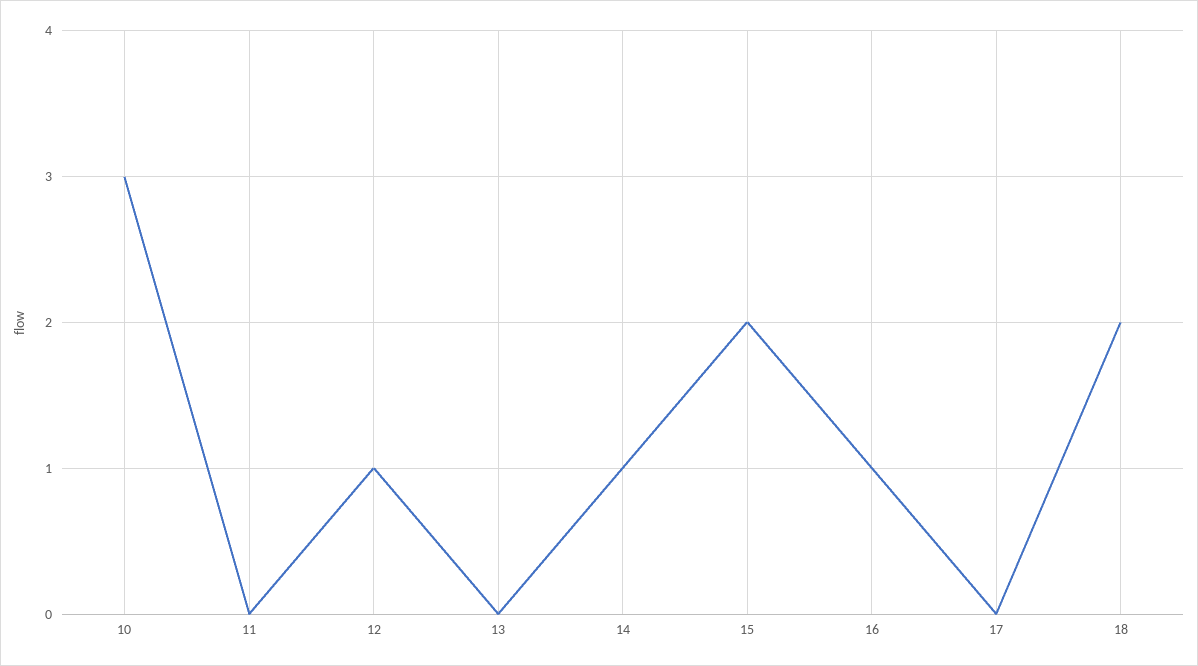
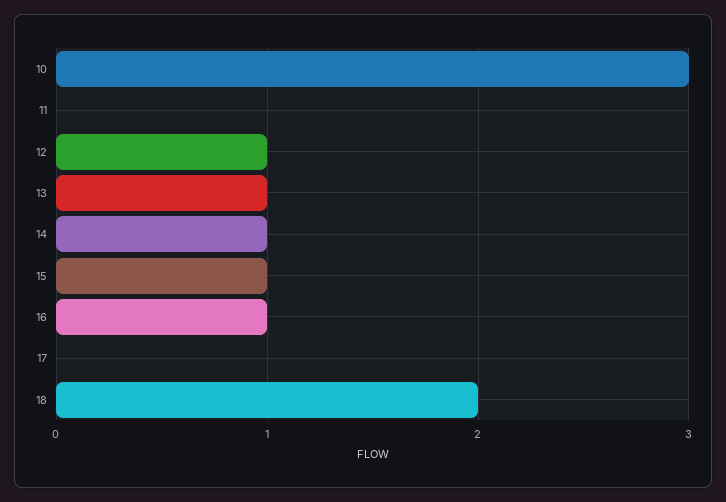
  {
    "10": 3,
    "11": 0,
    "12": 1,
-   "13": 0,
+   "13": 1,
    "14": 1,
-   "15": 2,
+   "15": 1,
    "16": 1,
    "17": 0,
    "18": 2
  }

